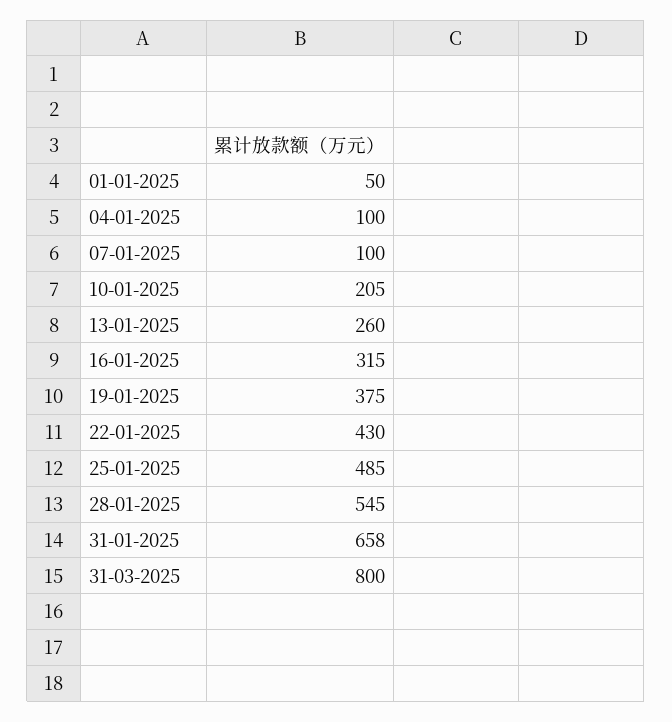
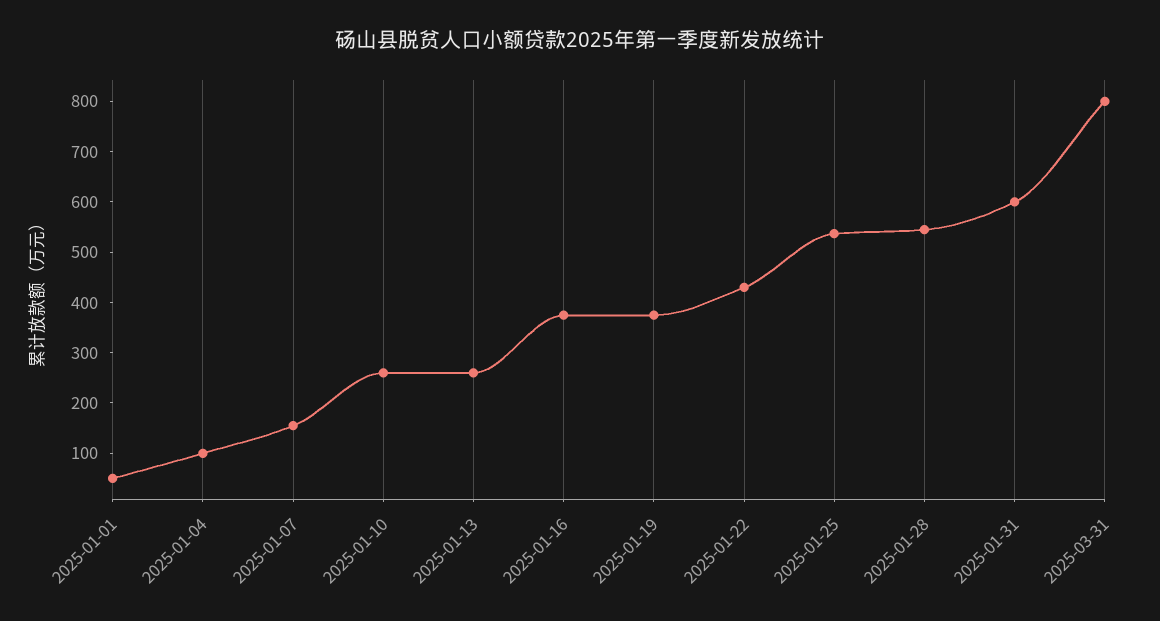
  {
    "01-01-2025": 50,
    "04-01-2025": 100,
-   "07-01-2025": 100,
+   "07-01-2025": 160,
-   "10-01-2025": 205,
+   "10-01-2025": 260,
    "13-01-2025": 260,
-   "16-01-2025": 315,
+   "16-01-2025": 380,
    "19-01-2025": 375,
    "22-01-2025": 430,
-   "25-01-2025": 485,
+   "25-01-2025": 540,
    "28-01-2025": 545,
-   "31-01-2025": 658,
+   "31-01-2025": 600,
    "31-03-2025": 800
  }

